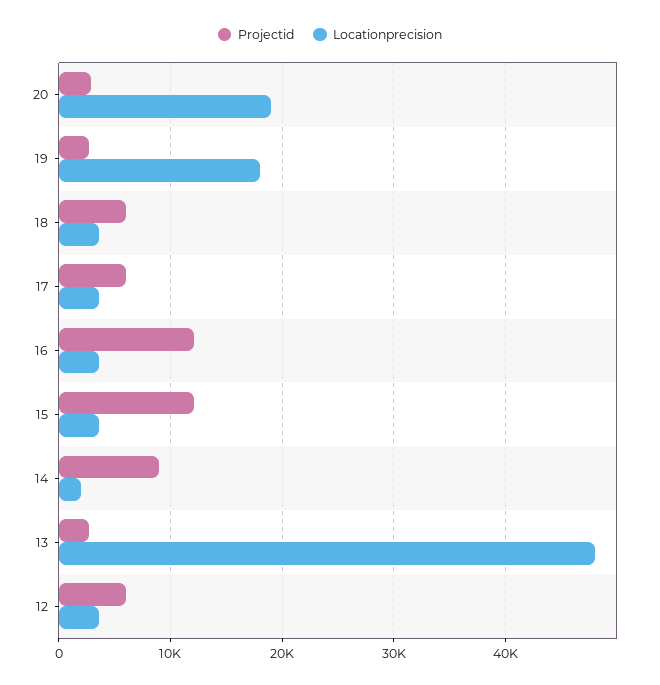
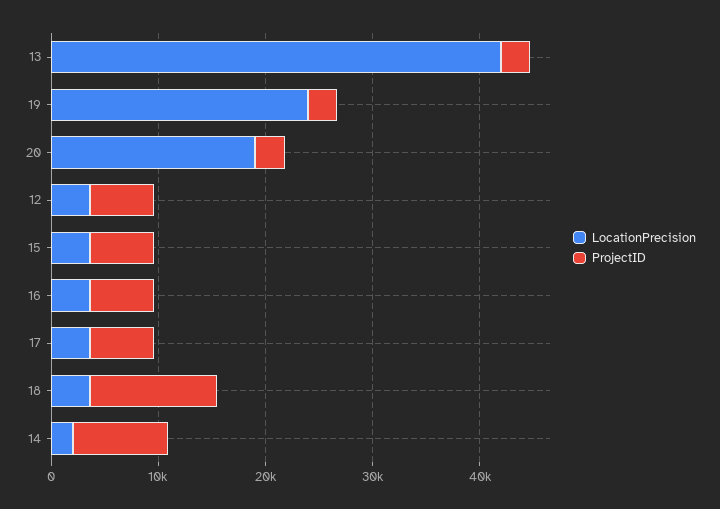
  {
    "Projectid": {
      "20": 3000,
      "19": 3000,
-     "18": 6000,
+     "18": 12000,
      "17": 6000,
-     "16": 12000,
+     "16": 6000,
-     "15": 12000,
+     "15": 6000,
      "14": 9000,
      "13": 3000,
      "12": 6000
    },
    "Locationprecision": {
      "20": 19000,
-     "19": 18000,
+     "19": 24000,
      "18": 4000,
      "17": 4000,
      "16": 4000,
      "15": 4000,
      "14": 2000,
-     "13": 48000,
+     "13": 42000,
      "12": 4000
    }
  }

